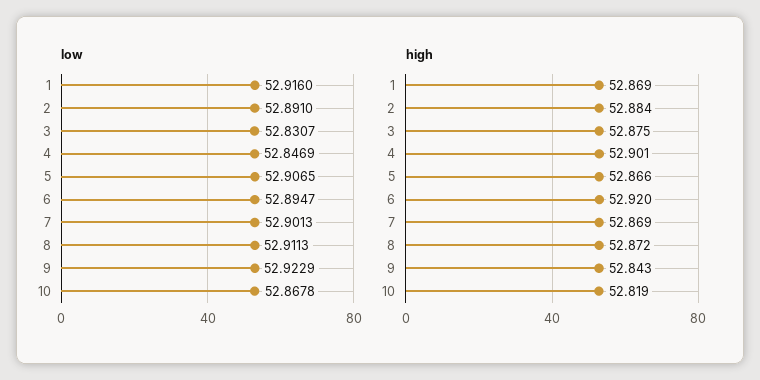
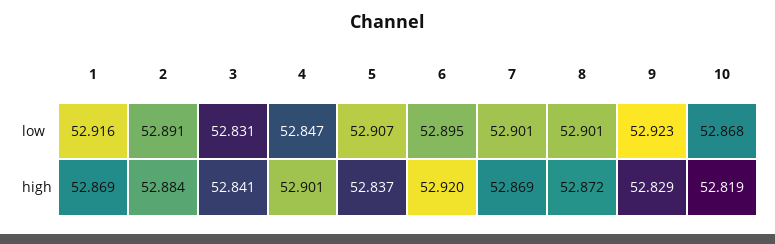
  {
    "low": {
      "1": 52.916,
      "2": 52.891,
      "3": 52.8307,
      "4": 52.8469,
      "5": 52.9065,
      "6": 52.8947,
      "7": 52.9013,
-     "8": 52.9113,
+     "8": 52.901,
      "9": 52.9229,
      "10": 52.8678
    },
    "high": {
      "1": 52.869,
      "2": 52.884,
-     "3": 52.875,
+     "3": 52.841,
      "4": 52.901,
-     "5": 52.866,
+     "5": 52.837,
      "6": 52.92,
      "7": 52.869,
      "8": 52.872,
-     "9": 52.843,
+     "9": 52.829,
      "10": 52.819
    }
  }

